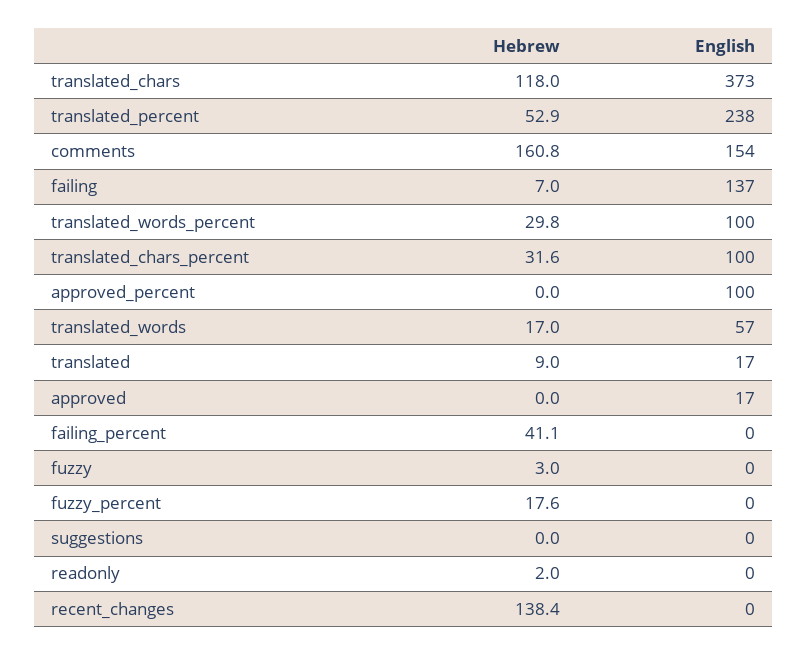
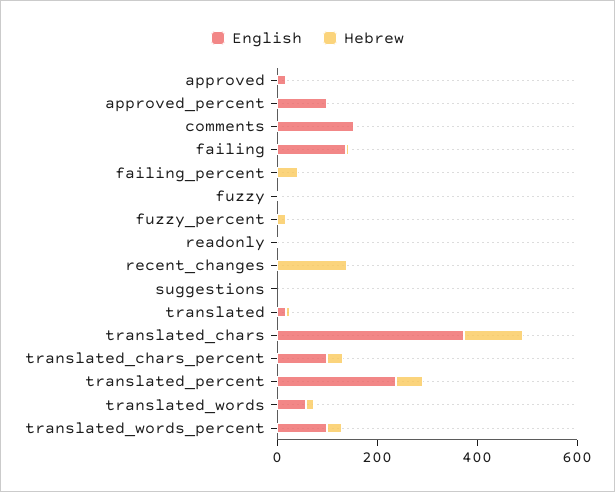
  {
    "Hebrew": {
      "translated_chars": 118,
      "translated_percent": 52.9,
-     "comments": 160.8,
+     "comments": 0,
      "failing": 7,
      "translated_words_percent": 29.8,
      "translated_chars_percent": 31.6,
      "approved_percent": 0,
      "translated_words": 17,
      "translated": 9,
      "approved": 0,
      "failing_percent": 41.1,
      "fuzzy": 3,
      "fuzzy_percent": 17.6,
      "suggestions": 0,
      "readonly": 2,
      "recent_changes": 138.4
    },
    "English": {
      "translated_chars": 373,
      "translated_percent": 238,
      "comments": 154,
      "failing": 137,
      "translated_words_percent": 100,
      "translated_chars_percent": 100,
      "approved_percent": 100,
      "translated_words": 57,
      "translated": 17,
      "approved": 17,
      "failing_percent": 0,
      "fuzzy": 0,
      "fuzzy_percent": 0,
      "suggestions": 0,
      "readonly": 0,
      "recent_changes": 0
    }
  }

